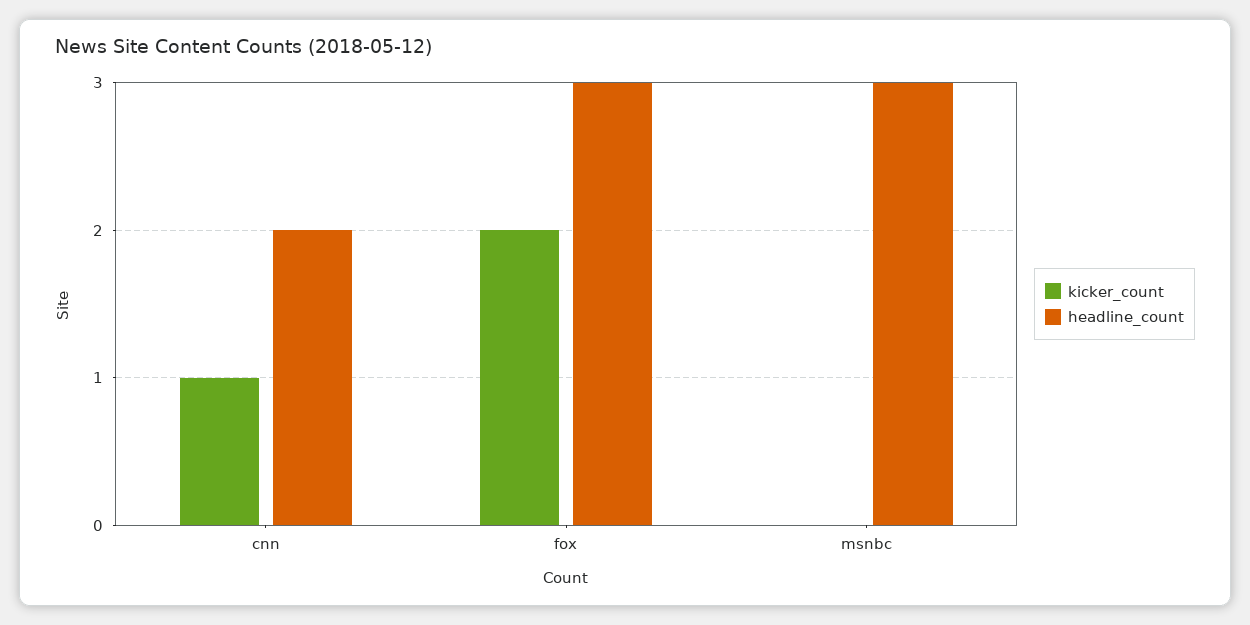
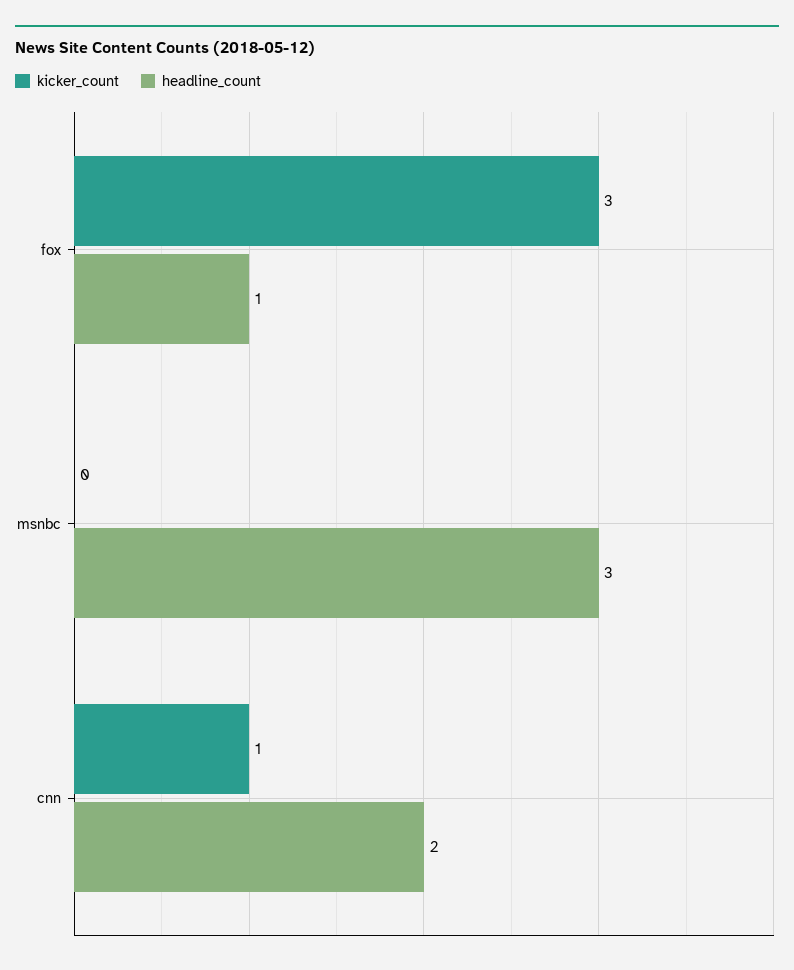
  {
    "kicker_count": {
      "cnn": 1,
-     "fox": 2,
+     "fox": 3,
      "msnbc": 0
    },
    "headline_count": {
      "cnn": 2,
-     "fox": 3,
+     "fox": 1,
      "msnbc": 3
    }
  }

